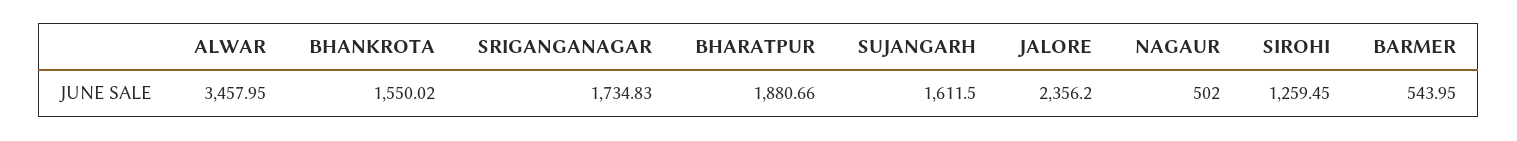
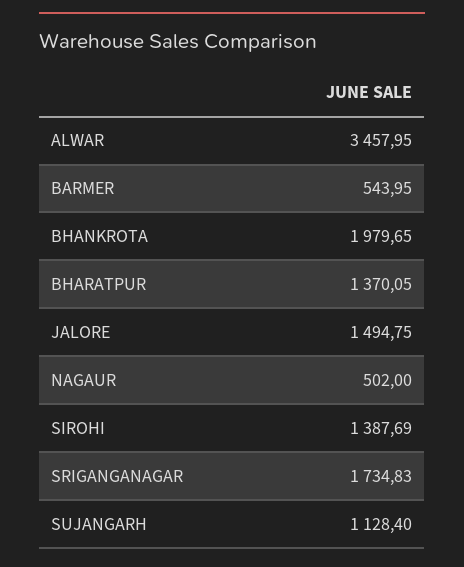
  {
    "ALWAR": 3457.95,
-   "BHANKROTA": 1550.02,
+   "BHANKROTA": 1979.65,
    "SRIGANGANAGAR": 1734.83,
-   "BHARATPUR": 1880.66,
+   "BHARATPUR": 1370.05,
-   "SUJANGARH": 1611.5,
+   "SUJANGARH": 1128.4,
-   "JALORE": 2356.2,
+   "JALORE": 1494.75,
    "NAGAUR": 502,
-   "SIROHI": 1259.45,
+   "SIROHI": 1387.69,
    "BARMER": 543.95
  }

